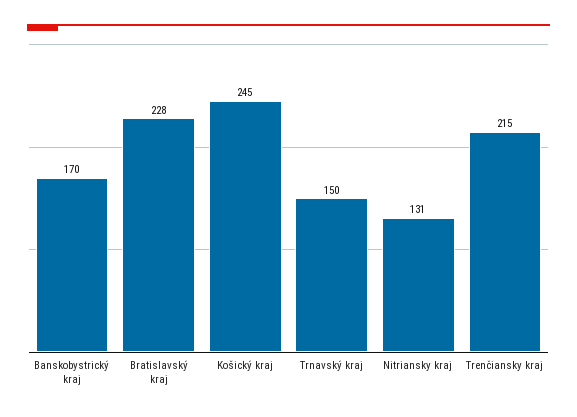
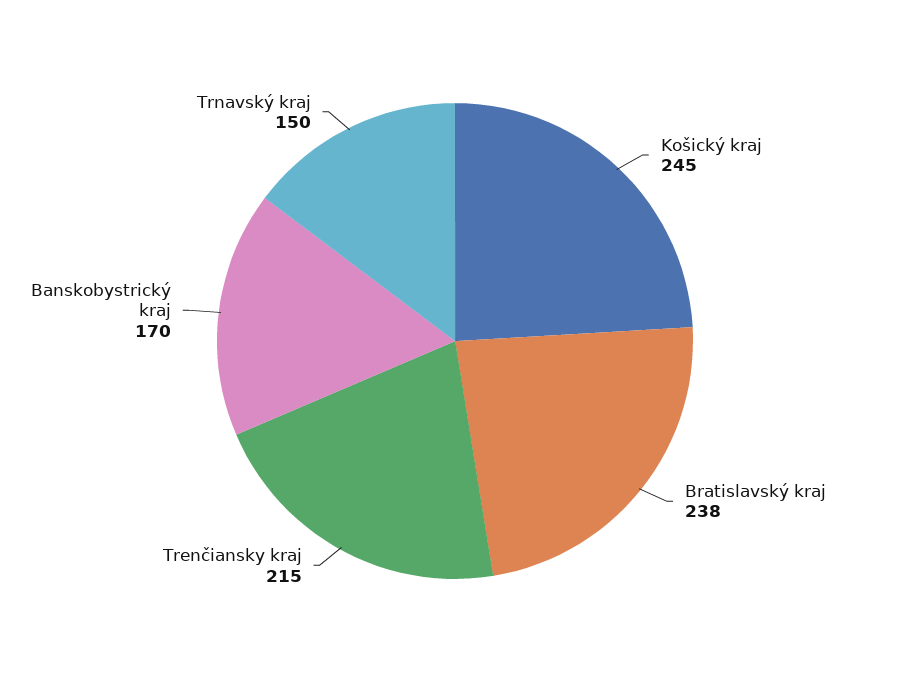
  {
    "Banskobystrický kraj": 170,
-   "Bratislavský kraj": 228,
+   "Bratislavský kraj": 238,
    "Košický kraj": 245,
    "Trnavský kraj": 150,
-   "Nitriansky kraj": 131,
    "Trenčiansky kraj": 215
  }

